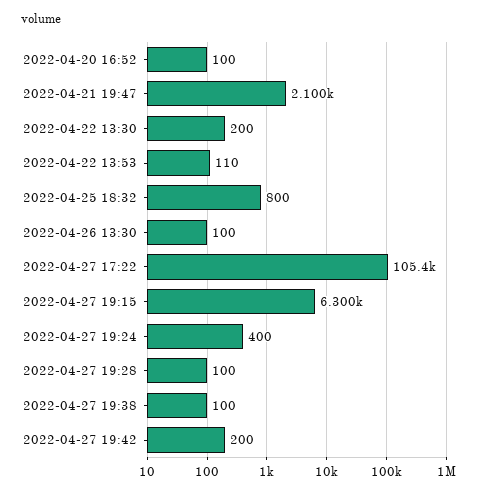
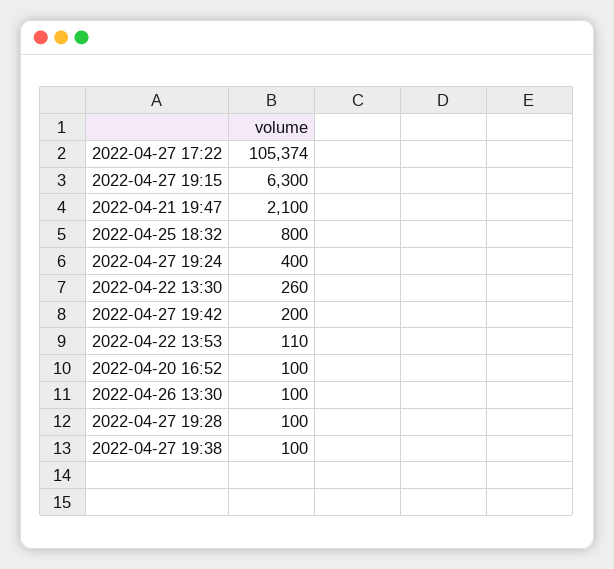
  {
    "2022-04-20 16:52": 100,
    "2022-04-21 19:47": 2100,
-   "2022-04-22 13:30": 200,
+   "2022-04-22 13:30": 260,
    "2022-04-22 13:53": 110,
    "2022-04-25 18:32": 800,
    "2022-04-26 13:30": 100,
    "2022-04-27 17:22": 105374,
    "2022-04-27 19:15": 6300,
    "2022-04-27 19:24": 400,
    "2022-04-27 19:28": 100,
    "2022-04-27 19:38": 100,
    "2022-04-27 19:42": 200
  }

